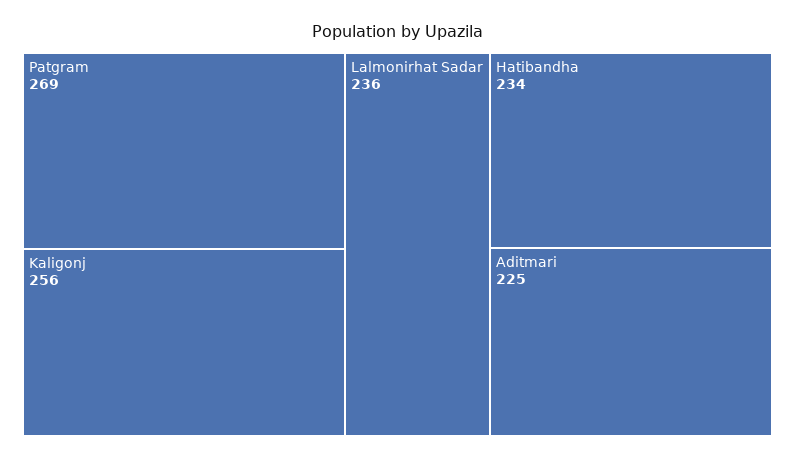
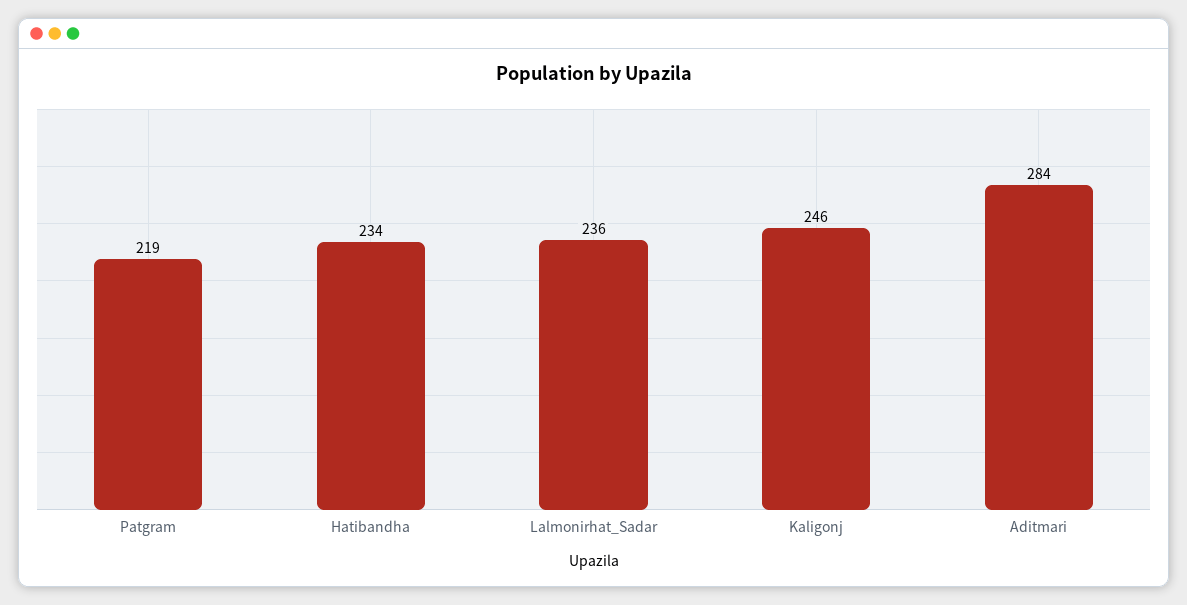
  {
-   "Patgram": 269,
+   "Patgram": 219,
-   "Kaligonj": 256,
+   "Kaligonj": 246,
    "Lalmonirhat Sadar": 236,
    "Hatibandha": 234,
-   "Aditmari": 225
+   "Aditmari": 284
  }

